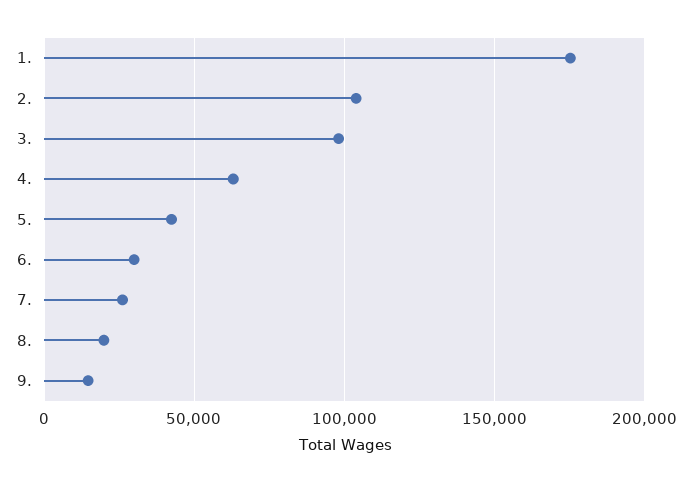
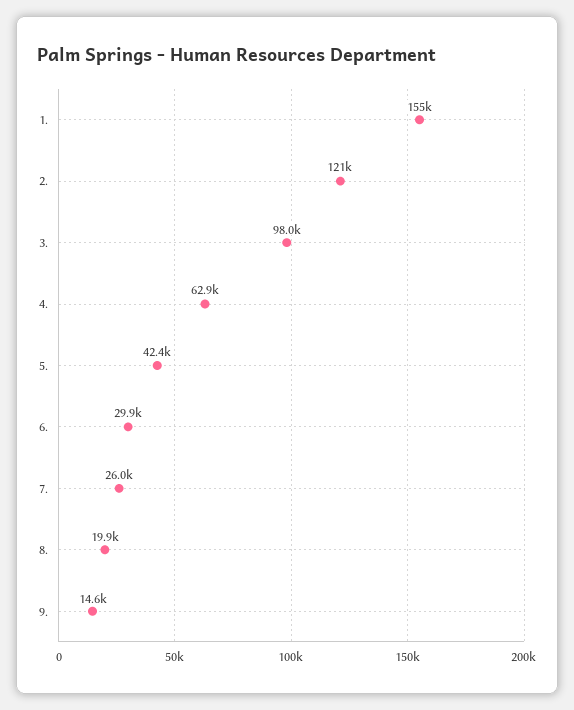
  {
-   "1.": 175000,
+   "1.": 155000,
-   "2.": 105000,
+   "2.": 121000,
    "3.": 98000,
    "4.": 62900,
    "5.": 42400,
    "6.": 29900,
    "7.": 26000,
    "8.": 19900,
    "9.": 14600
  }

